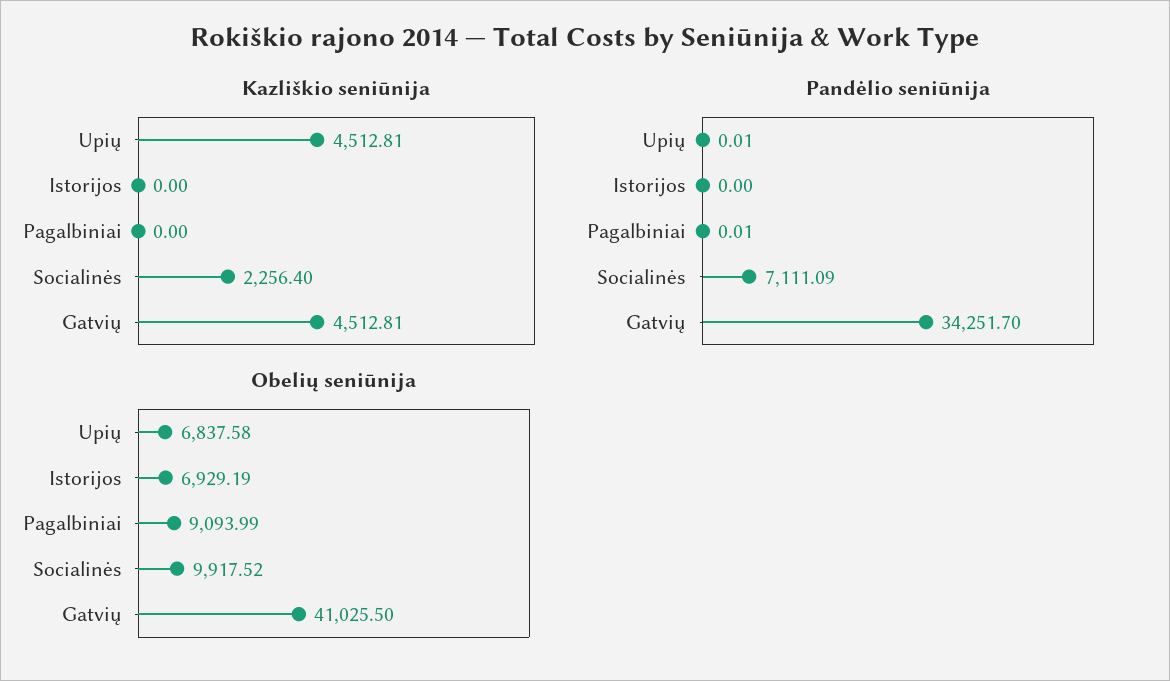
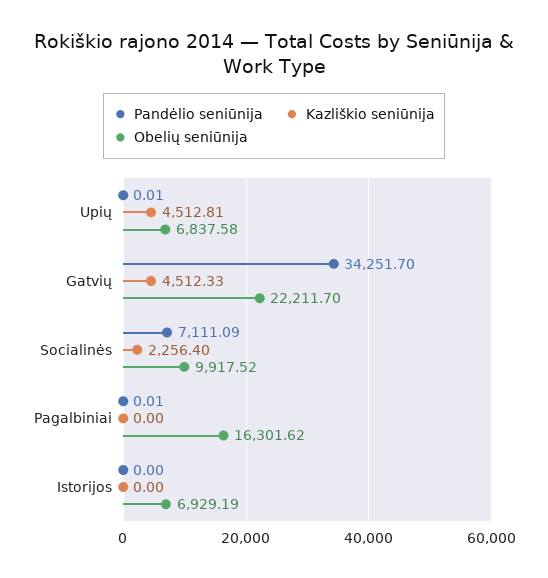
  {
    "Kazliškio seniūnija": {
      "Upių": 4512.81,
      "Istorijos": 0,
      "Pagalbiniai": 0,
      "Socialinės": 2256.4,
-     "Gatvių": 4512.81
+     "Gatvių": 4512.33
    },
    "Pandėlio seniūnija": {
      "Upių": 0.01,
      "Istorijos": 0,
      "Pagalbiniai": 0.01,
      "Socialinės": 7111.09,
      "Gatvių": 34251.7
    },
    "Obelių seniūnija": {
      "Upių": 6837.58,
      "Istorijos": 6929.19,
-     "Pagalbiniai": 9093.99,
+     "Pagalbiniai": 16301.62,
      "Socialinės": 9917.52,
-     "Gatvių": 41025.5
+     "Gatvių": 22211.7
    }
  }

